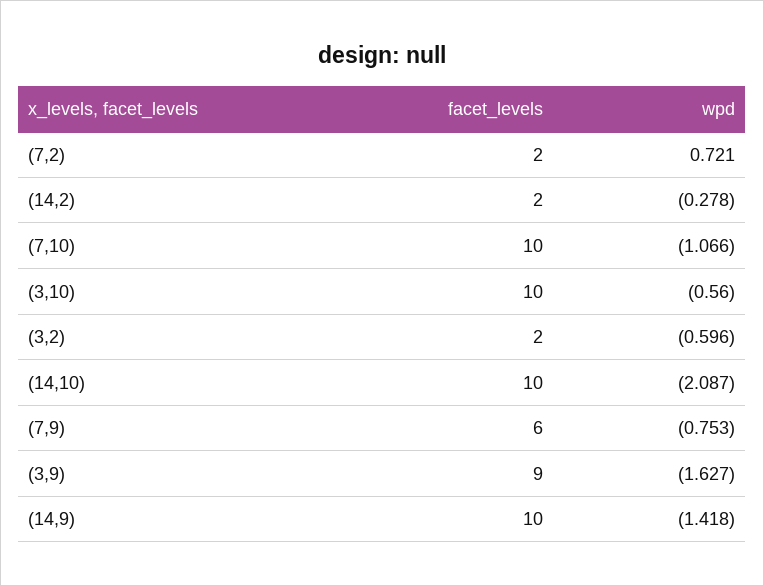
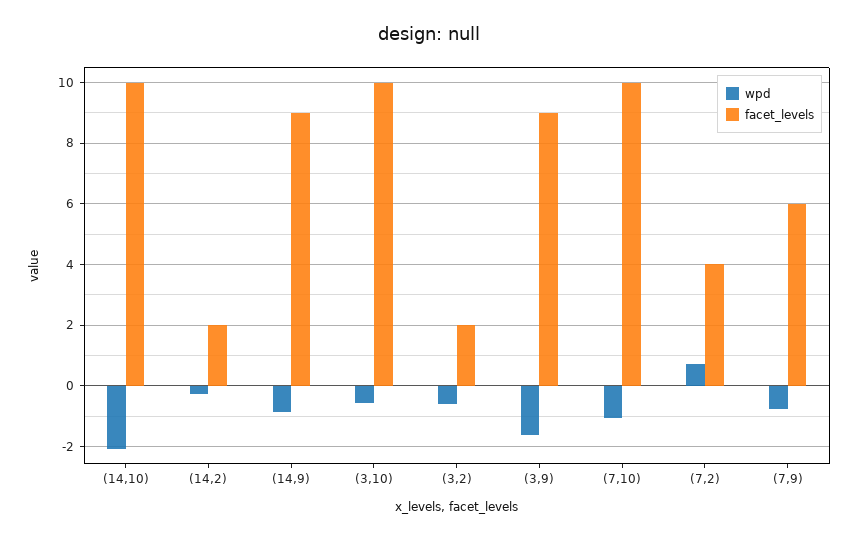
  {
    "facet_levels": {
-     "(7,2)": 2,
+     "(7,2)": 4,
      "(14,2)": 2,
      "(7,10)": 10,
      "(3,10)": 10,
      "(3,2)": 2,
      "(14,10)": 10,
      "(7,9)": 6,
      "(3,9)": 9,
-     "(14,9)": 10
+     "(14,9)": 9
    },
    "wpd": {
      "(7,2)": 0.721,
      "(14,2)": -0.278,
      "(7,10)": -1.066,
      "(3,10)": -0.56,
      "(3,2)": -0.596,
      "(14,10)": -2.087,
      "(7,9)": -0.753,
      "(3,9)": -1.627,
-     "(14,9)": -1.418
+     "(14,9)": -0.8
    }
  }

